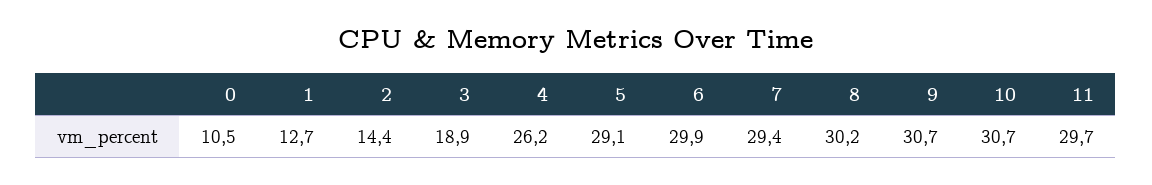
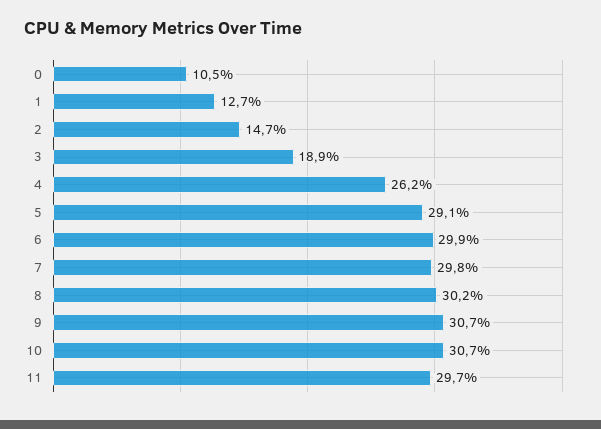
  {
    "0": 10.5,
    "1": 12.7,
-   "2": 14.4,
+   "2": 14.7,
    "3": 18.9,
    "4": 26.2,
    "5": 29.1,
    "6": 29.9,
-   "7": 29.4,
+   "7": 29.8,
    "8": 30.2,
    "9": 30.7,
    "10": 30.7,
    "11": 29.7
  }

